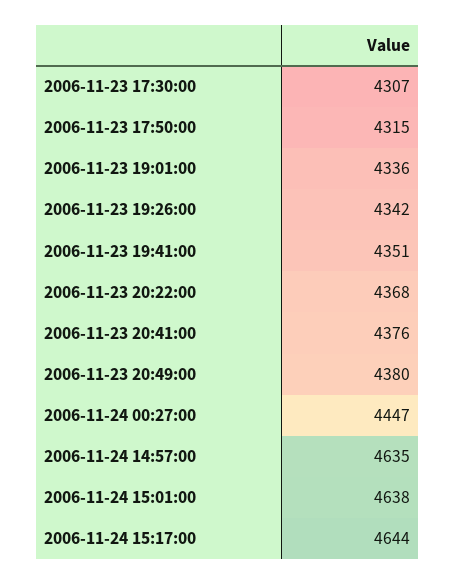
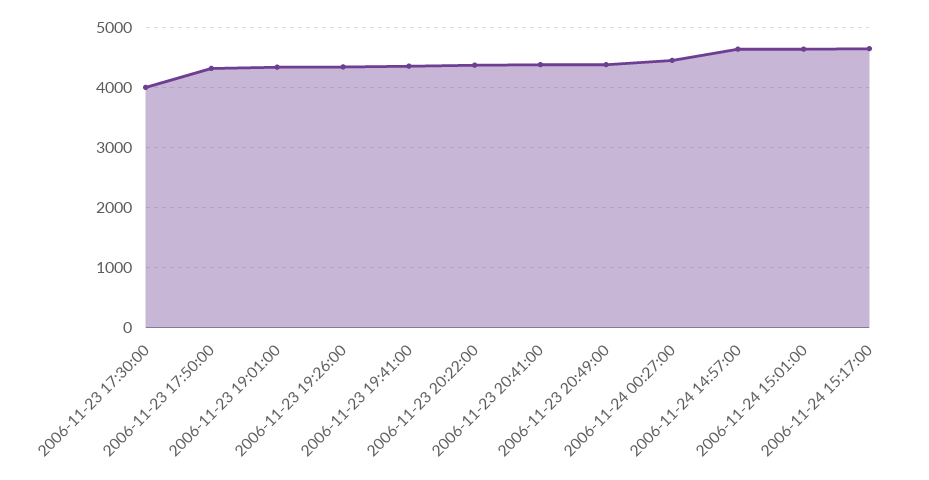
  {
-   "2006-11-23 17:30:00": 4307,
+   "2006-11-23 17:30:00": 4000,
    "2006-11-23 17:50:00": 4315,
    "2006-11-23 19:01:00": 4336,
    "2006-11-23 19:26:00": 4342,
    "2006-11-23 19:41:00": 4351,
    "2006-11-23 20:22:00": 4368,
    "2006-11-23 20:41:00": 4376,
    "2006-11-23 20:49:00": 4380,
    "2006-11-24 00:27:00": 4447,
    "2006-11-24 14:57:00": 4635,
    "2006-11-24 15:01:00": 4638,
    "2006-11-24 15:17:00": 4644
  }

